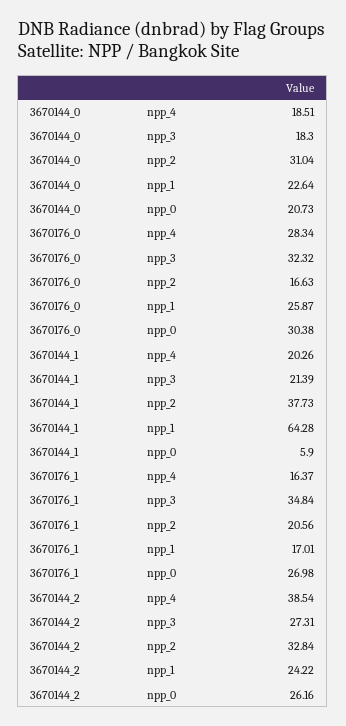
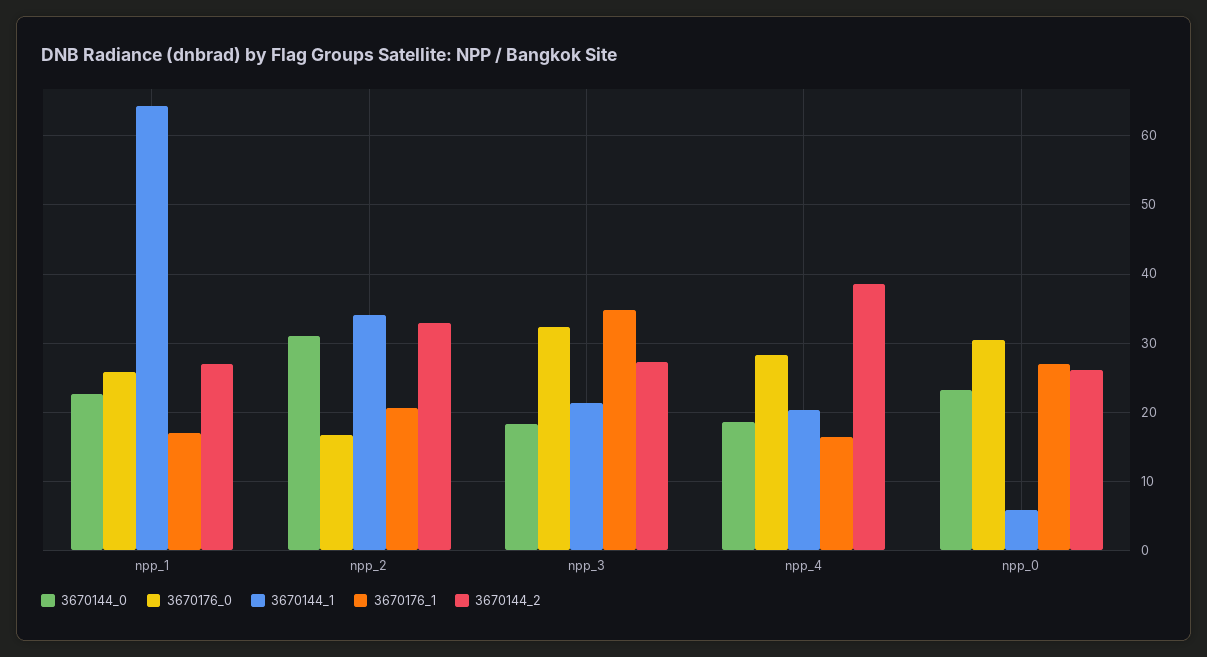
  {
    "3670144_0": {
      "npp_4": 18.51,
      "npp_3": 18.3,
      "npp_2": 31.04,
      "npp_1": 22.64,
-     "npp_0": 20.73
+     "npp_0": 23
    },
    "3670176_0": {
      "npp_4": 28.34,
      "npp_3": 32.32,
      "npp_2": 16.63,
      "npp_1": 25.87,
      "npp_0": 30.38
    },
    "3670144_1": {
      "npp_4": 20.26,
      "npp_3": 21.39,
-     "npp_2": 37.73,
+     "npp_2": 34,
      "npp_1": 64.28,
      "npp_0": 5.9
    },
    "3670176_1": {
      "npp_4": 16.37,
      "npp_3": 34.84,
      "npp_2": 20.56,
      "npp_1": 17.01,
      "npp_0": 26.98
    },
    "3670144_2": {
      "npp_4": 38.54,
      "npp_3": 27.31,
      "npp_2": 32.84,
-     "npp_1": 24.22,
+     "npp_1": 27,
      "npp_0": 26.16
    }
  }

